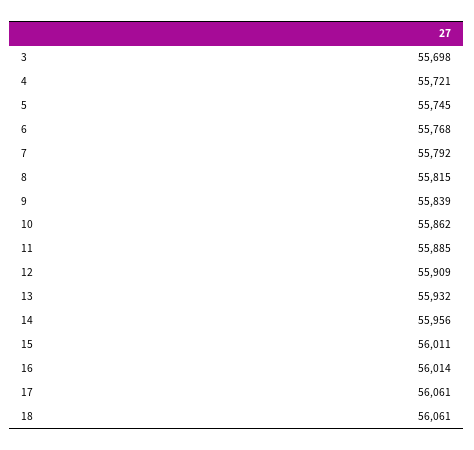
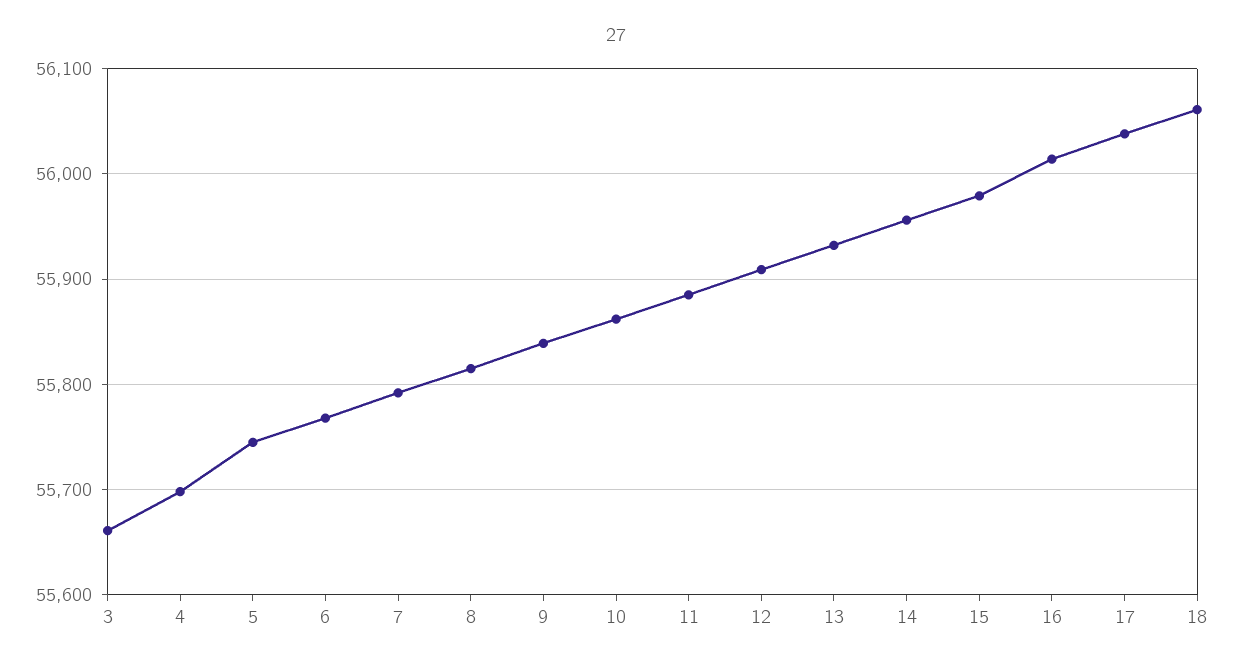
  {
-   "3": 55698,
+   "3": 55660,
-   "4": 55721,
+   "4": 55700,
    "5": 55745,
    "6": 55768,
    "7": 55792,
    "8": 55815,
    "9": 55839,
    "10": 55862,
    "11": 55885,
    "12": 55909,
    "13": 55932,
    "14": 55956,
-   "15": 56011,
+   "15": 55980,
    "16": 56014,
-   "17": 56061,
+   "17": 56040,
    "18": 56061
  }

